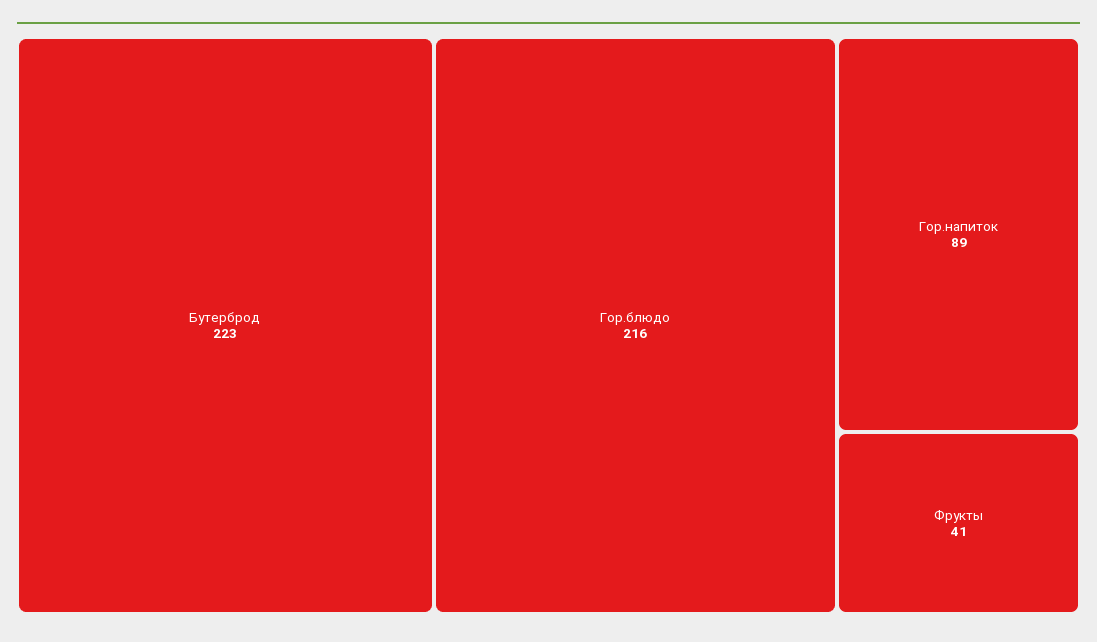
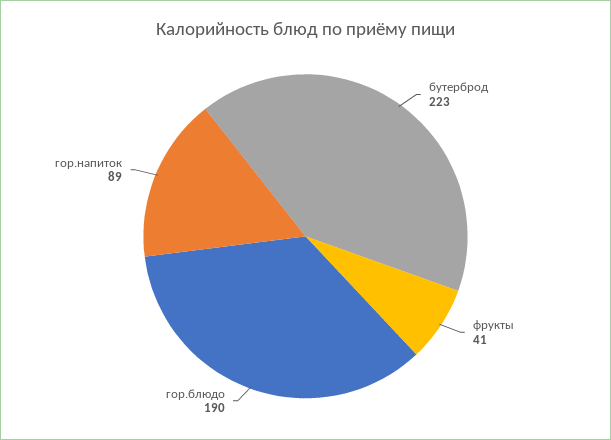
  {
    "Бутерброд": 223,
-   "Гор.блюдо": 216,
+   "Гор.блюдо": 190,
    "Гор.напиток": 89,
    "Фрукты": 41
  }

